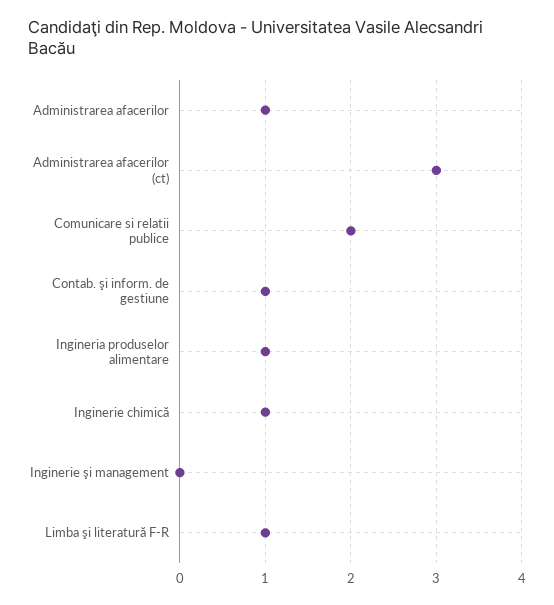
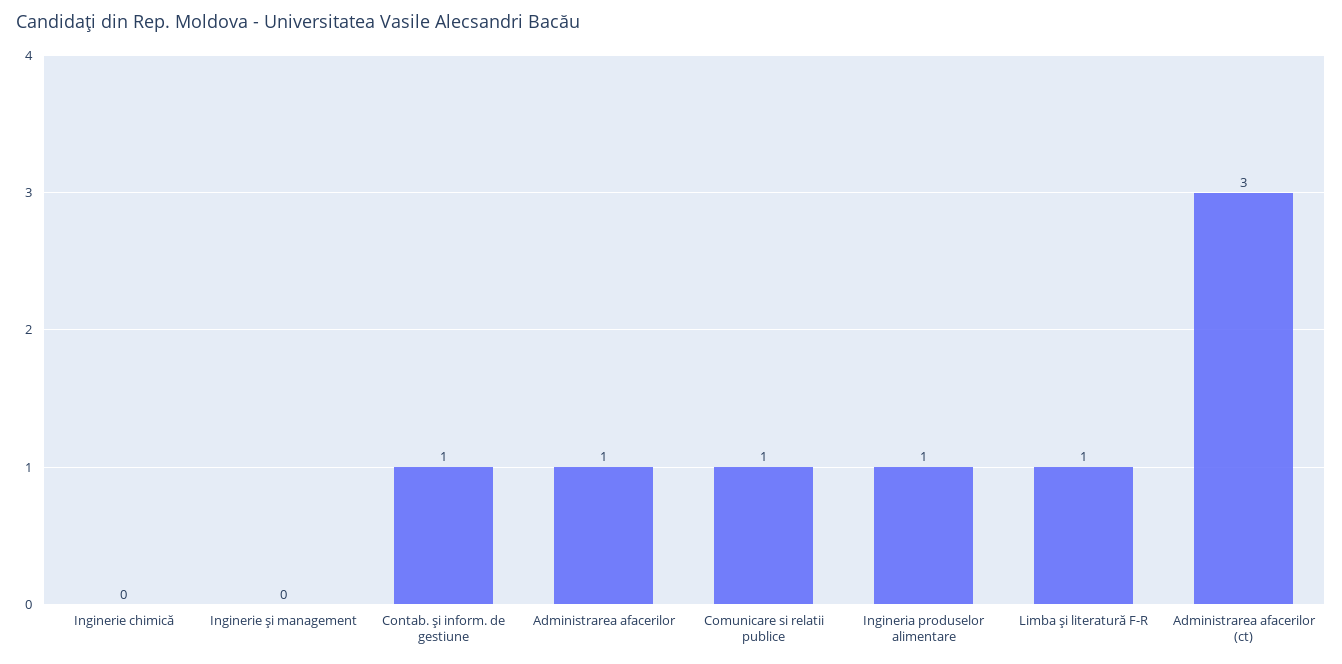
  {
    "Administrarea afacerilor": 1,
    "Administrarea afacerilor (ct)": 3,
-   "Comunicare si relatii publice": 2,
+   "Comunicare si relatii publice": 1,
    "Contab. şi inform. de gestiune": 1,
    "Ingineria produselor alimentare": 1,
-   "Inginerie chimică": 1,
+   "Inginerie chimică": 0,
    "Inginerie şi management": 0,
    "Limba şi literatură F-R": 1
  }

